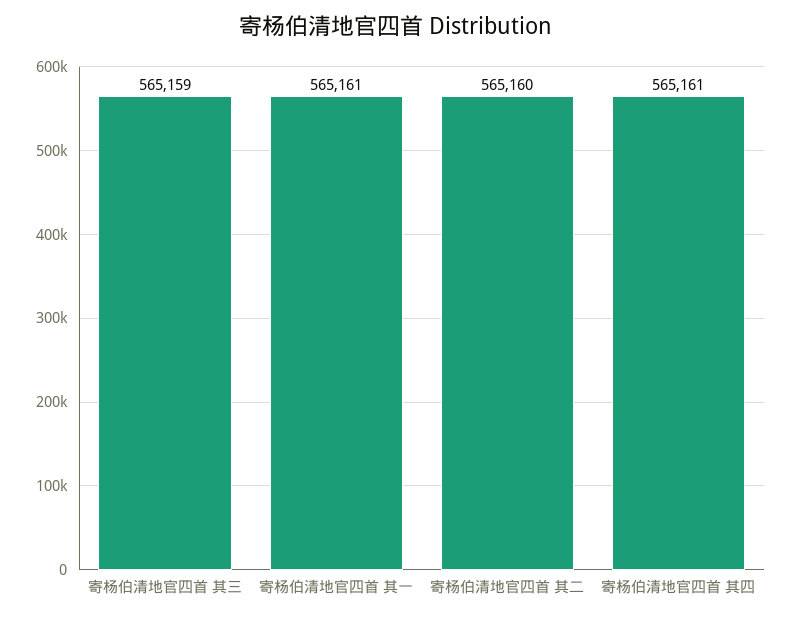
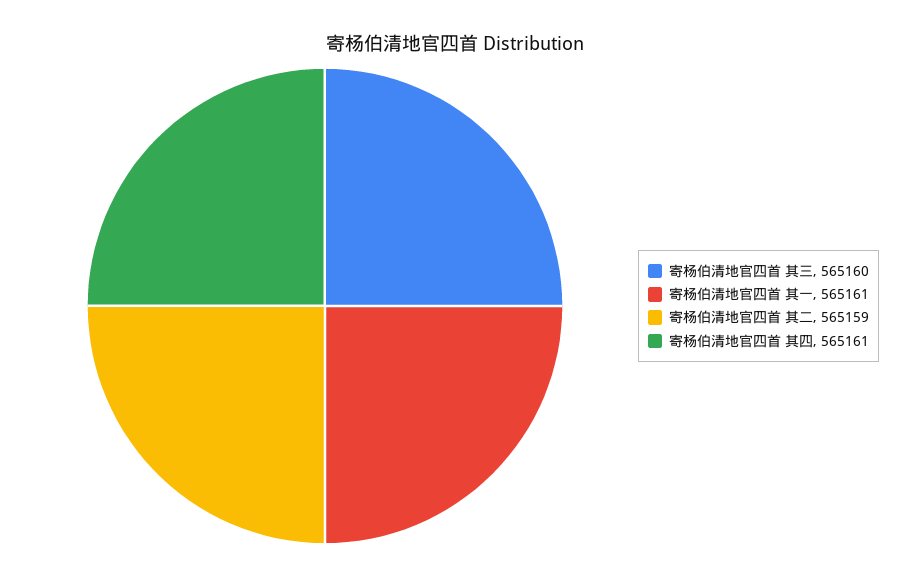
  {
-   "寄杨伯清地官四首 其三": 565159,
+   "寄杨伯清地官四首 其三": 565160,
    "寄杨伯清地官四首 其一": 565161,
-   "寄杨伯清地官四首 其二": 565160,
+   "寄杨伯清地官四首 其二": 565159,
    "寄杨伯清地官四首 其四": 565161
  }

